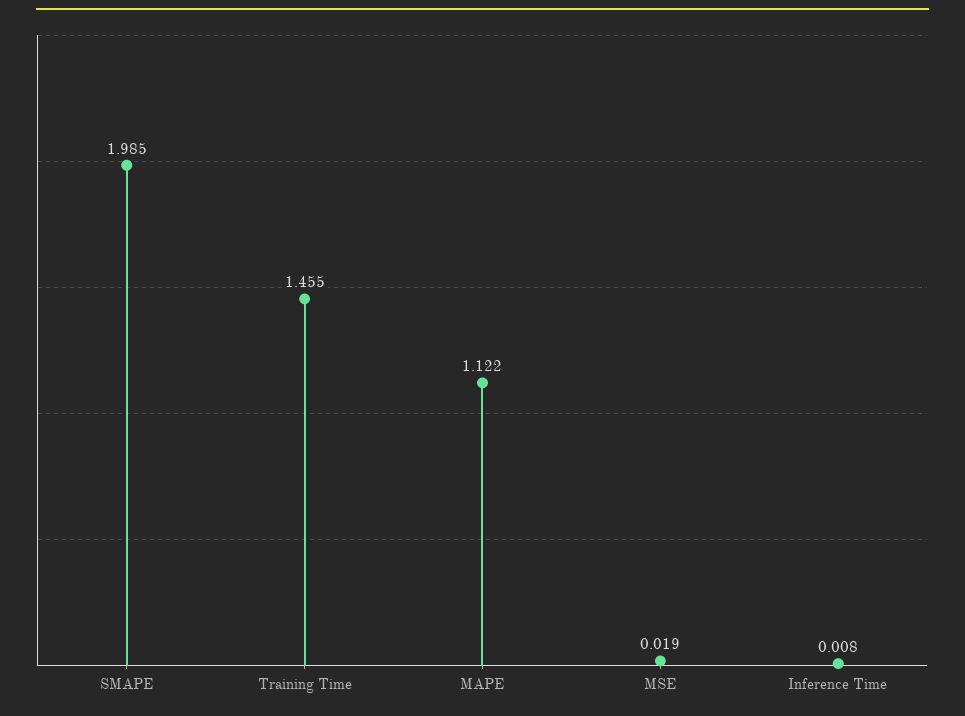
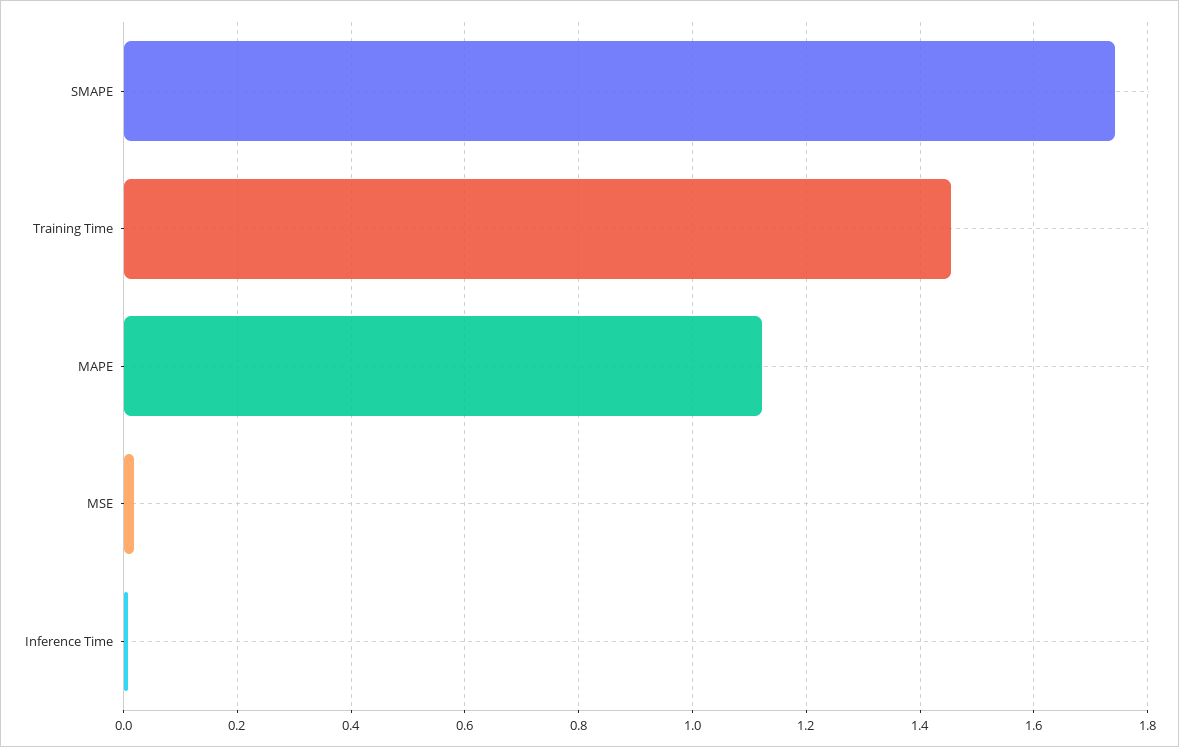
  {
-   "SMAPE": 1.985,
+   "SMAPE": 1.74,
    "Training Time": 1.455,
    "MAPE": 1.122,
    "MSE": 0.019,
    "Inference Time": 0.008
  }

